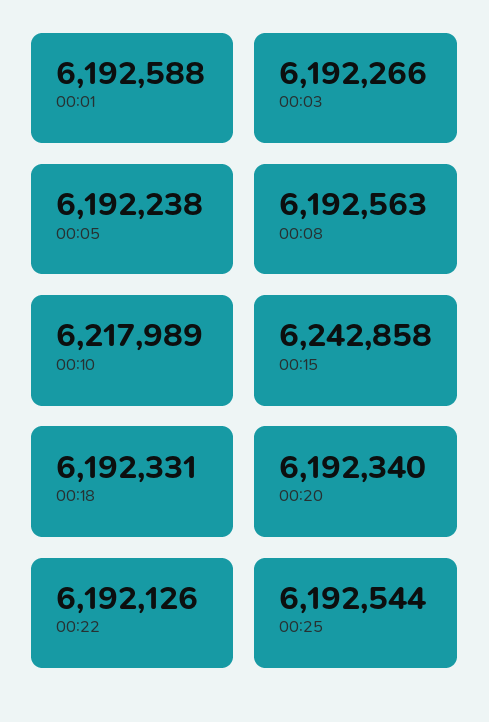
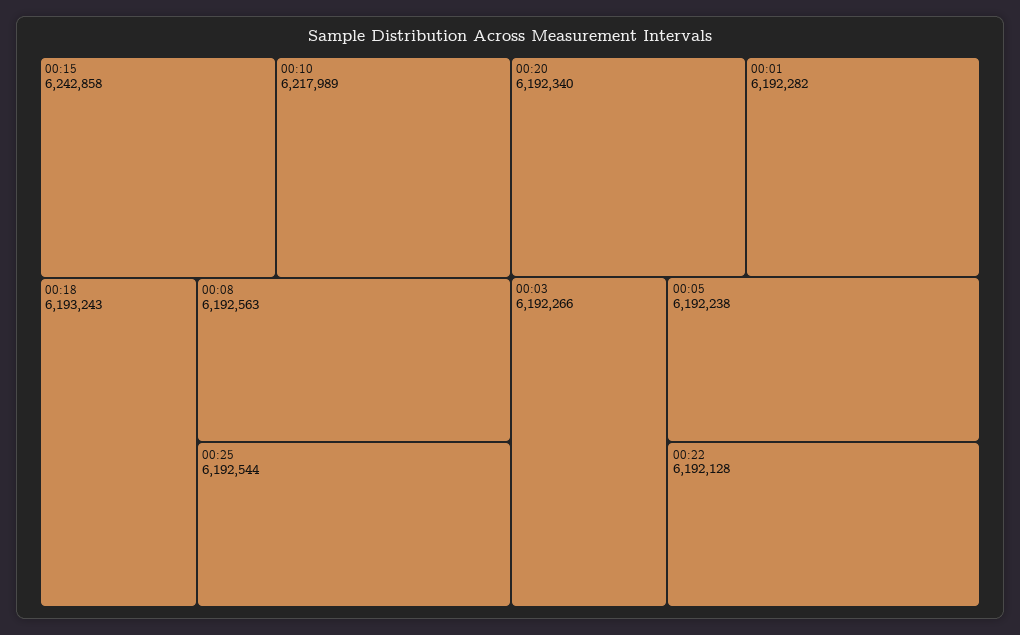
  {
-   "00:01": 6192588,
+   "00:01": 6192282,
    "00:03": 6192266,
    "00:05": 6192238,
    "00:08": 6192563,
    "00:10": 6217989,
    "00:15": 6242858,
-   "00:18": 6192331,
+   "00:18": 6193243,
    "00:20": 6192340,
-   "00:22": 6192126,
+   "00:22": 6192128,
    "00:25": 6192544
  }

